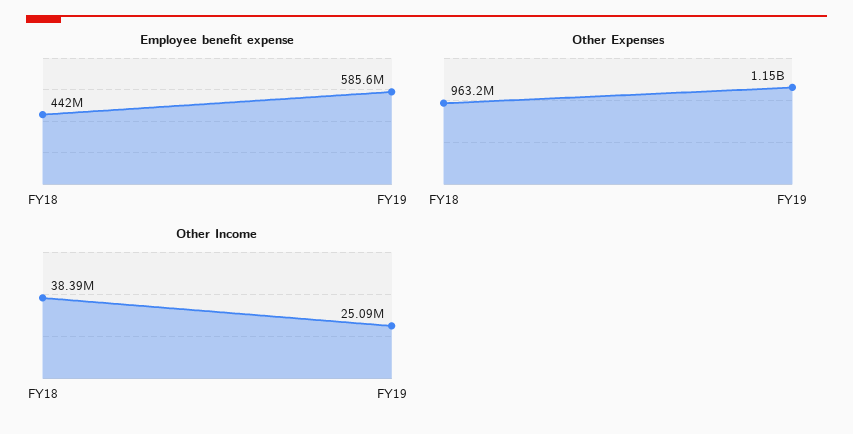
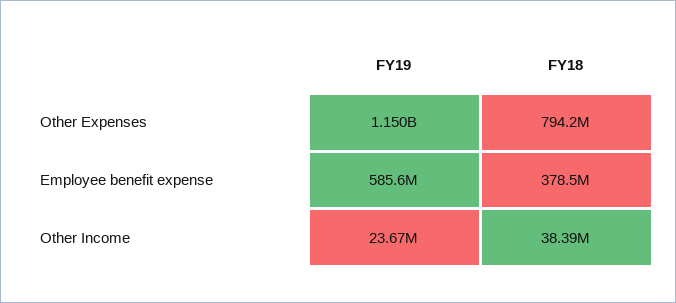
  {
    "Employee benefit expense": {
-     "FY18": 442000000,
+     "FY18": 378500000,
      "FY19": 585600000
    },
    "Other Expenses": {
-     "FY18": 963200000,
+     "FY18": 794200000,
      "FY19": 1150000000
    },
    "Other Income": {
      "FY18": 38390000,
-     "FY19": 25090000
+     "FY19": 23670000
    }
  }

